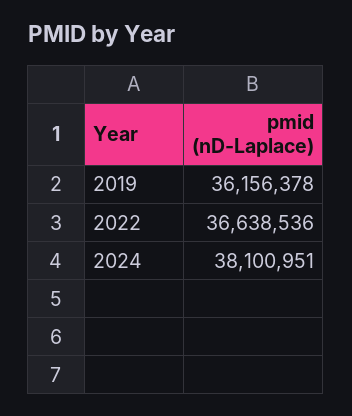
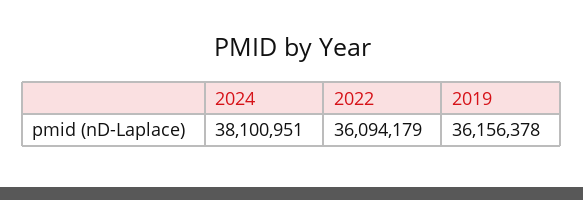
  {
    "2019": 36156378,
-   "2022": 36638536,
+   "2022": 36094179,
    "2024": 38100951
  }

